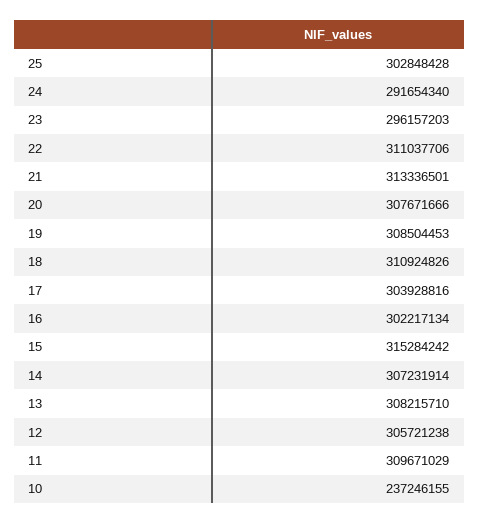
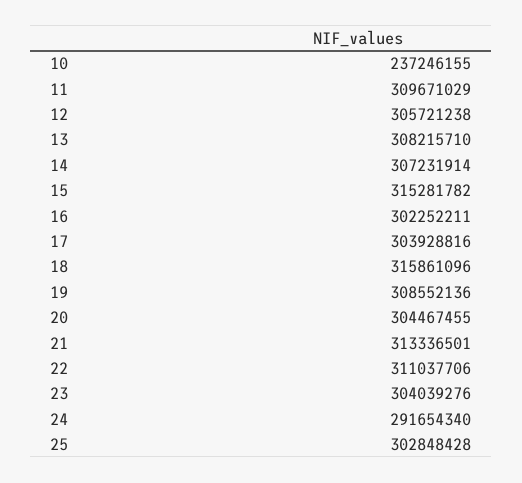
  {
    "25": 302848428,
    "24": 291654340,
-   "23": 296157203,
+   "23": 304039276,
    "22": 311037706,
    "21": 313336501,
-   "20": 307671666,
+   "20": 304467455,
-   "19": 308504453,
+   "19": 308552136,
-   "18": 310924826,
+   "18": 315861096,
    "17": 303928816,
-   "16": 302217134,
+   "16": 302252211,
-   "15": 315284242,
+   "15": 315281782,
    "14": 307231914,
    "13": 308215710,
    "12": 305721238,
    "11": 309671029,
    "10": 237246155
  }

